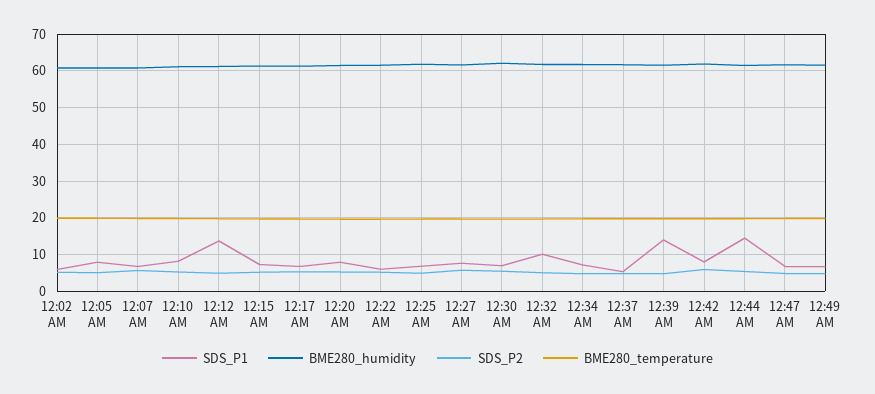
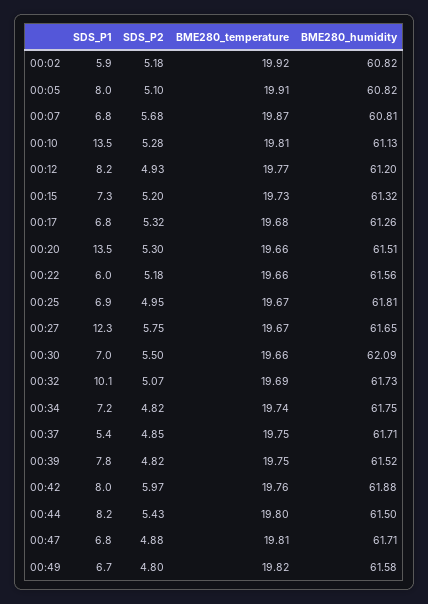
  {
    "SDS_P1": {
      "12:02 AM": 5.9,
      "12:05 AM": 8,
      "12:07 AM": 6.8,
-     "12:10 AM": 8,
+     "12:10 AM": 13.5,
-     "12:12 AM": 14,
+     "12:12 AM": 8.2,
      "12:15 AM": 7.3,
      "12:17 AM": 6.8,
-     "12:20 AM": 8,
+     "12:20 AM": 13.5,
      "12:22 AM": 6,
      "12:25 AM": 6.9,
-     "12:27 AM": 8,
+     "12:27 AM": 12.3,
      "12:30 AM": 7,
      "12:32 AM": 10.1,
      "12:34 AM": 7.2,
      "12:37 AM": 5.4,
-     "12:39 AM": 14,
+     "12:39 AM": 7.8,
      "12:42 AM": 8,
-     "12:44 AM": 14,
+     "12:44 AM": 8.2,
      "12:47 AM": 6.8,
      "12:49 AM": 6.7
    },
    "BME280_humidity": {
      "12:02 AM": 60.82,
      "12:05 AM": 60.82,
      "12:07 AM": 60.81,
      "12:10 AM": 61.13,
      "12:12 AM": 61.2,
      "12:15 AM": 61.32,
      "12:17 AM": 61.26,
      "12:20 AM": 61.51,
      "12:22 AM": 61.56,
      "12:25 AM": 61.81,
      "12:27 AM": 61.65,
      "12:30 AM": 62.09,
      "12:32 AM": 61.73,
      "12:34 AM": 61.75,
      "12:37 AM": 61.71,
      "12:39 AM": 61.52,
      "12:42 AM": 61.88,
      "12:44 AM": 61.5,
      "12:47 AM": 61.71,
      "12:49 AM": 61.58
    },
    "SDS_P2": {
      "12:02 AM": 5.18,
      "12:05 AM": 5.1,
      "12:07 AM": 5.68,
      "12:10 AM": 5.28,
      "12:12 AM": 4.93,
      "12:15 AM": 5.2,
      "12:17 AM": 5.32,
      "12:20 AM": 5.3,
      "12:22 AM": 5.18,
      "12:25 AM": 4.95,
      "12:27 AM": 5.75,
      "12:30 AM": 5.5,
      "12:32 AM": 5.07,
      "12:34 AM": 4.82,
      "12:37 AM": 4.85,
      "12:39 AM": 4.82,
      "12:42 AM": 5.97,
      "12:44 AM": 5.43,
      "12:47 AM": 4.88,
      "12:49 AM": 4.8
    },
    "BME280_temperature": {
      "12:02 AM": 19.92,
      "12:05 AM": 19.91,
      "12:07 AM": 19.87,
      "12:10 AM": 19.81,
      "12:12 AM": 19.77,
      "12:15 AM": 19.73,
      "12:17 AM": 19.68,
      "12:20 AM": 19.66,
      "12:22 AM": 19.66,
      "12:25 AM": 19.67,
      "12:27 AM": 19.67,
      "12:30 AM": 19.66,
      "12:32 AM": 19.69,
      "12:34 AM": 19.74,
      "12:37 AM": 19.75,
      "12:39 AM": 19.75,
      "12:42 AM": 19.76,
      "12:44 AM": 19.8,
      "12:47 AM": 19.81,
      "12:49 AM": 19.82
    }
  }

